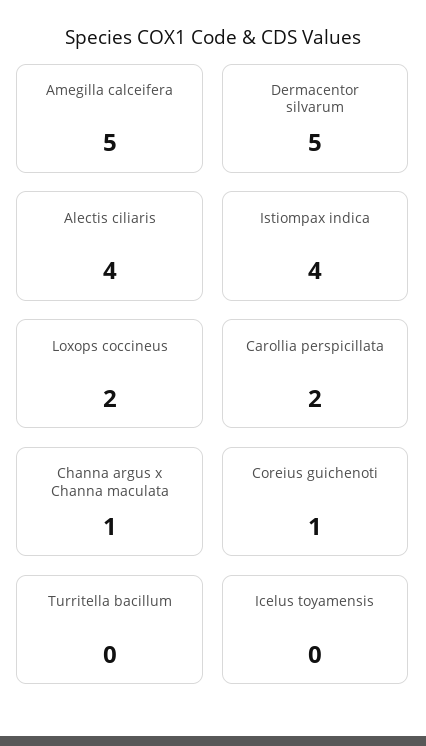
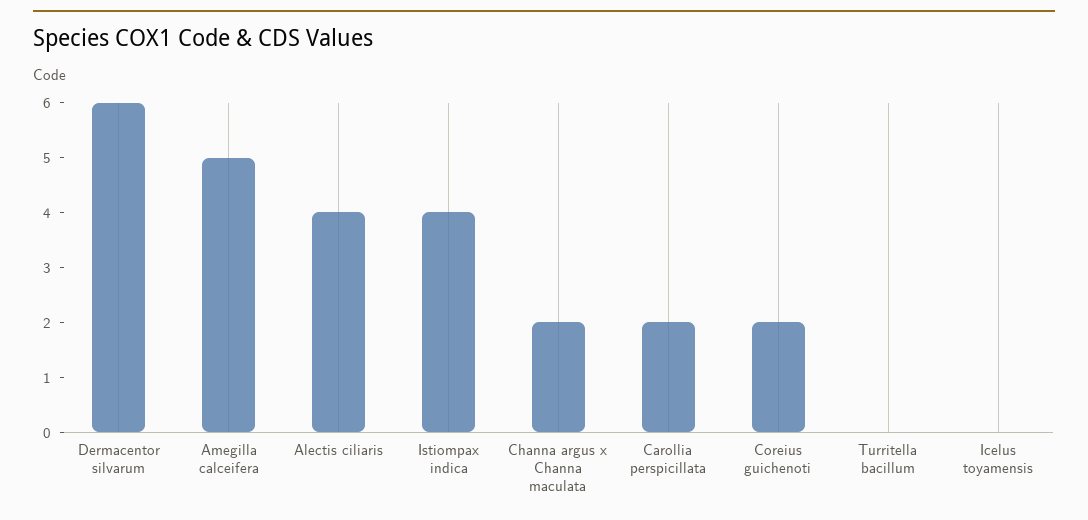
  {
    "Amegilla calceifera": 5,
-   "Dermacentor silvarum": 5,
+   "Dermacentor silvarum": 6,
    "Alectis ciliaris": 4,
    "Istiompax indica": 4,
-   "Loxops coccineus": 2,
    "Carollia perspicillata": 2,
-   "Channa argus x Channa maculata": 1,
+   "Channa argus x Channa maculata": 2,
-   "Coreius guichenoti": 1,
+   "Coreius guichenoti": 2,
    "Turritella bacillum": 0,
    "Icelus toyamensis": 0
  }

